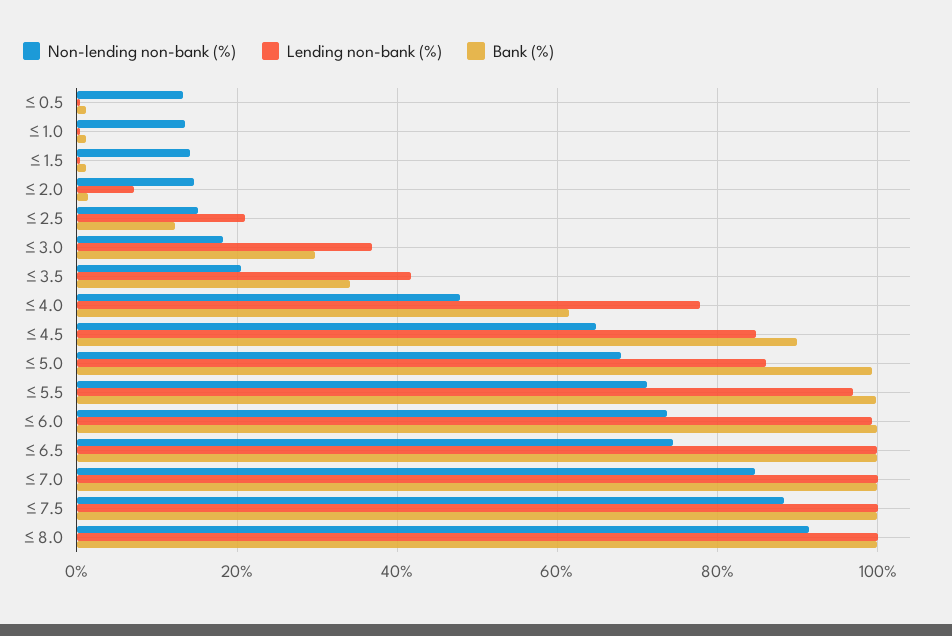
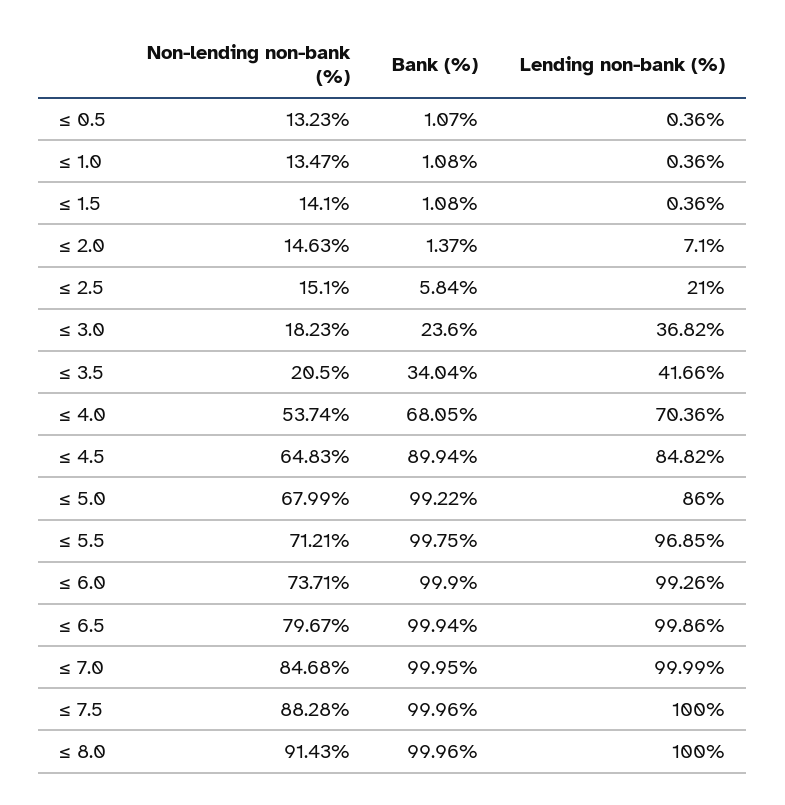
  {
    "Non-lending non-bank (%)": {
      "≤ 0.5": 13.23,
      "≤ 1.0": 13.47,
      "≤ 1.5": 14.1,
      "≤ 2.0": 14.63,
      "≤ 2.5": 15.1,
      "≤ 3.0": 18.23,
      "≤ 3.5": 20.5,
-     "≤ 4.0": 48,
+     "≤ 4.0": 53.74,
      "≤ 4.5": 64.83,
      "≤ 5.0": 67.99,
      "≤ 5.5": 71.21,
      "≤ 6.0": 73.71,
-     "≤ 6.5": 74,
+     "≤ 6.5": 79.67,
      "≤ 7.0": 84.68,
      "≤ 7.5": 88.28,
      "≤ 8.0": 91.43
    },
    "Lending non-bank (%)": {
      "≤ 0.5": 0.36,
      "≤ 1.0": 0.36,
      "≤ 1.5": 0.36,
      "≤ 2.0": 7.1,
      "≤ 2.5": 21,
      "≤ 3.0": 36.82,
      "≤ 3.5": 41.66,
-     "≤ 4.0": 78,
+     "≤ 4.0": 70.36,
      "≤ 4.5": 84.82,
      "≤ 5.0": 86,
      "≤ 5.5": 96.85,
      "≤ 6.0": 99.26,
      "≤ 6.5": 99.86,
      "≤ 7.0": 99.99,
      "≤ 7.5": 100,
      "≤ 8.0": 100
    },
    "Bank (%)": {
      "≤ 0.5": 1.07,
      "≤ 1.0": 1.08,
      "≤ 1.5": 1.08,
      "≤ 2.0": 1.37,
-     "≤ 2.5": 12,
+     "≤ 2.5": 5.84,
-     "≤ 3.0": 30,
+     "≤ 3.0": 23.6,
      "≤ 3.5": 34.04,
-     "≤ 4.0": 62,
+     "≤ 4.0": 68.05,
      "≤ 4.5": 89.94,
      "≤ 5.0": 99.22,
      "≤ 5.5": 99.75,
      "≤ 6.0": 99.9,
      "≤ 6.5": 99.94,
      "≤ 7.0": 99.95,
      "≤ 7.5": 99.96,
      "≤ 8.0": 99.96
    }
  }

